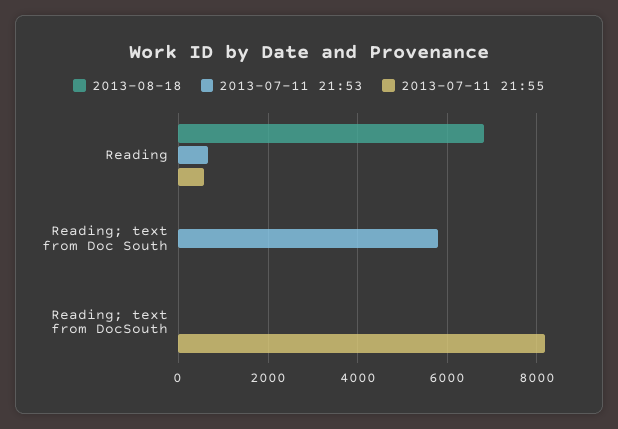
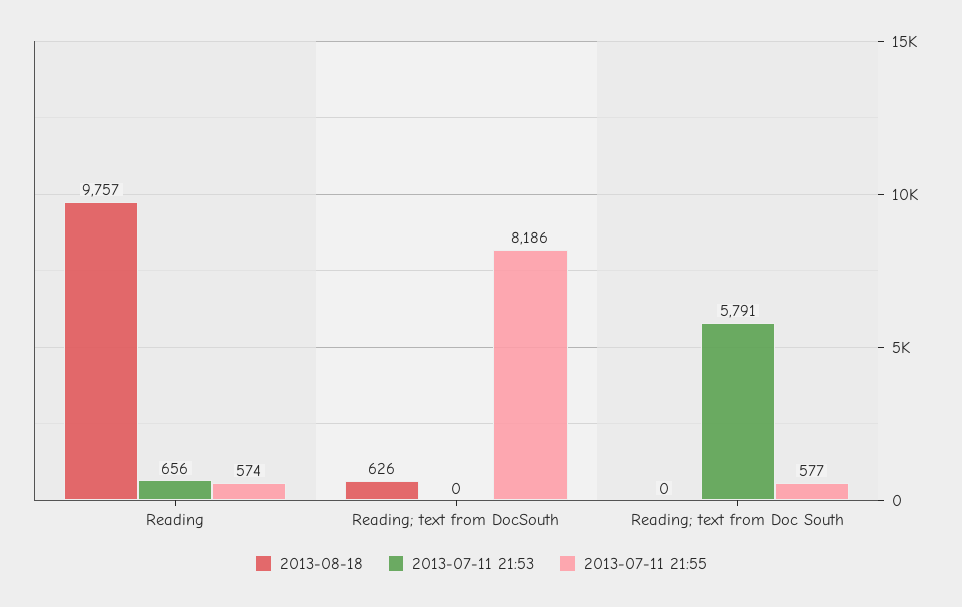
  {
    "2013-08-18": {
-     "Reading": 6800,
+     "Reading": 9757,
      "Reading; text from Doc South": 0,
-     "Reading; text from DocSouth": 0
+     "Reading; text from DocSouth": 626
    },
    "2013-07-11 21:53": {
      "Reading": 656,
      "Reading; text from Doc South": 5791,
      "Reading; text from DocSouth": 0
    },
    "2013-07-11 21:55": {
      "Reading": 574,
-     "Reading; text from Doc South": 0,
+     "Reading; text from Doc South": 577,
      "Reading; text from DocSouth": 8186
    }
  }

